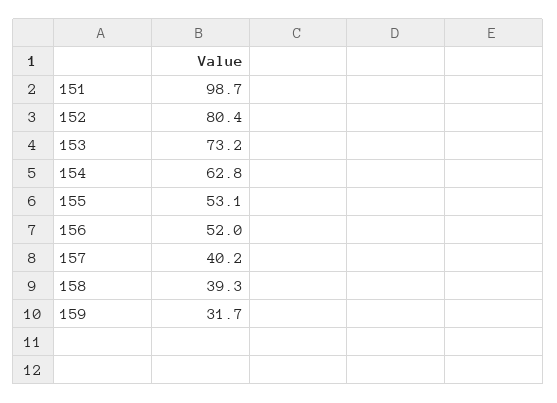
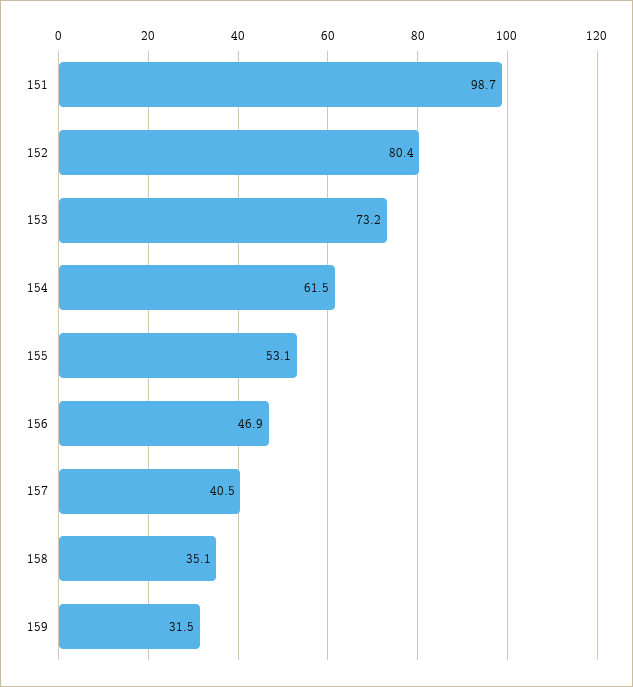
  {
    "151": 98.7,
    "152": 80.4,
    "153": 73.2,
-   "154": 62.8,
+   "154": 61.5,
    "155": 53.1,
-   "156": 52,
+   "156": 46.9,
-   "157": 40.2,
+   "157": 40.5,
-   "158": 39.3,
+   "158": 35.1,
-   "159": 31.7
+   "159": 31.5
  }

